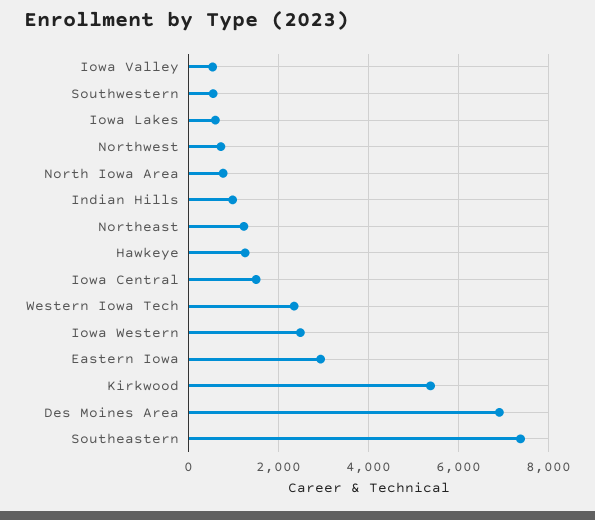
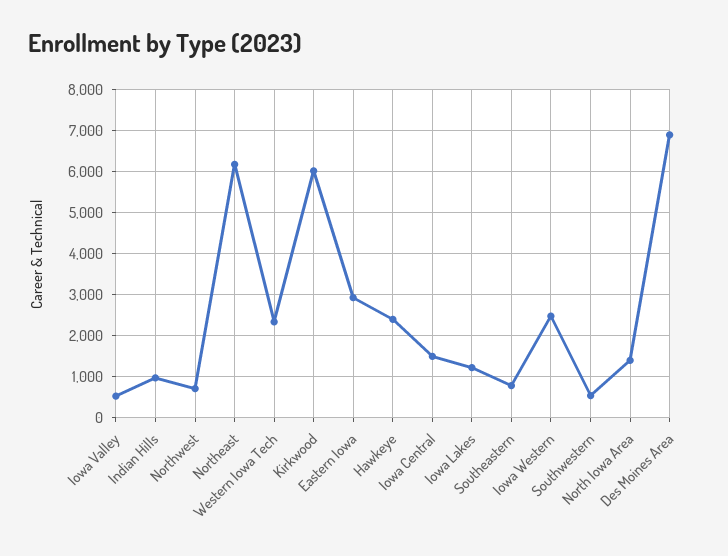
  {
    "Iowa Valley": 600,
    "Southwestern": 600,
-   "Iowa Lakes": 600,
+   "Iowa Lakes": 1200,
    "Northwest": 800,
-   "North Iowa Area": 800,
+   "North Iowa Area": 1400,
    "Indian Hills": 1000,
-   "Northeast": 1200,
+   "Northeast": 6200,
-   "Hawkeye": 1200,
+   "Hawkeye": 2400,
    "Iowa Central": 1400,
    "Western Iowa Tech": 2400,
    "Iowa Western": 2400,
    "Eastern Iowa": 3000,
-   "Kirkwood": 5400,
+   "Kirkwood": 6000,
    "Des Moines Area": 7000,
-   "Southeastern": 7400
+   "Southeastern": 800
  }

